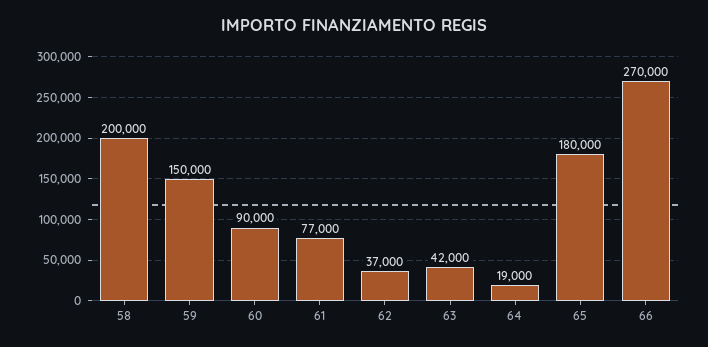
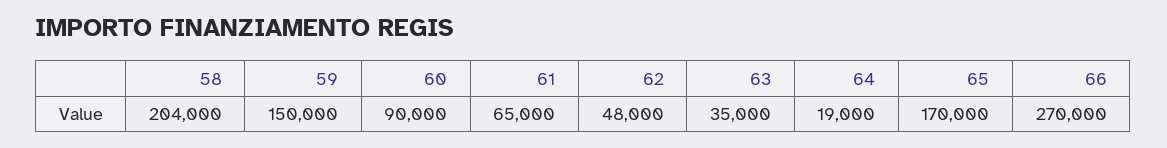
  {
-   "58": 200000,
+   "58": 204000,
    "59": 150000,
    "60": 90000,
-   "61": 77000,
+   "61": 65000,
-   "62": 37000,
+   "62": 48000,
-   "63": 42000,
+   "63": 35000,
    "64": 19000,
-   "65": 180000,
+   "65": 170000,
    "66": 270000
  }

